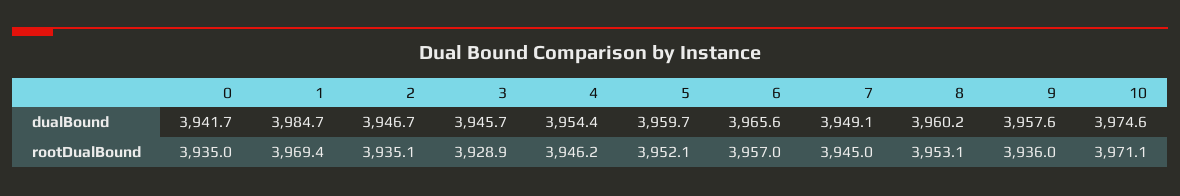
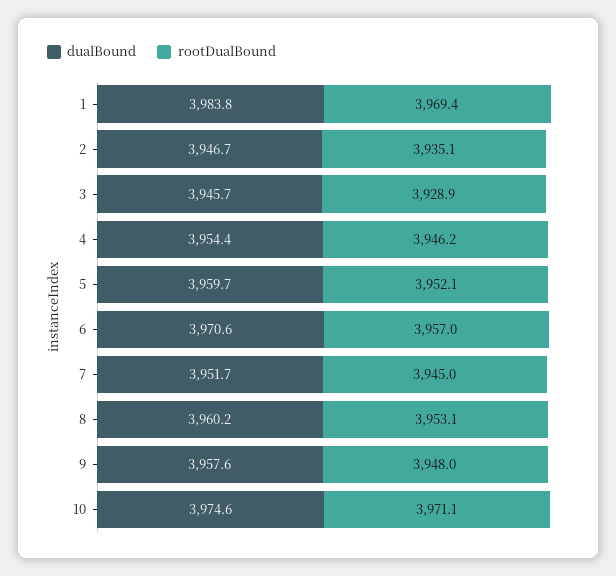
  {
    "dualBound": {
-     "0": 3941.7,
-     "1": 3984.7,
+     "1": 3983.8,
      "2": 3946.7,
      "3": 3945.7,
      "4": 3954.4,
      "5": 3959.7,
-     "6": 3965.6,
+     "6": 3970.6,
-     "7": 3949.1,
+     "7": 3951.7,
      "8": 3960.2,
      "9": 3957.6,
      "10": 3974.6
    },
    "rootDualBound": {
-     "0": 3935,
      "1": 3969.4,
      "2": 3935.1,
      "3": 3928.9,
      "4": 3946.2,
      "5": 3952.1,
      "6": 3957,
      "7": 3945,
      "8": 3953.1,
-     "9": 3936,
+     "9": 3948,
      "10": 3971.1
    }
  }

